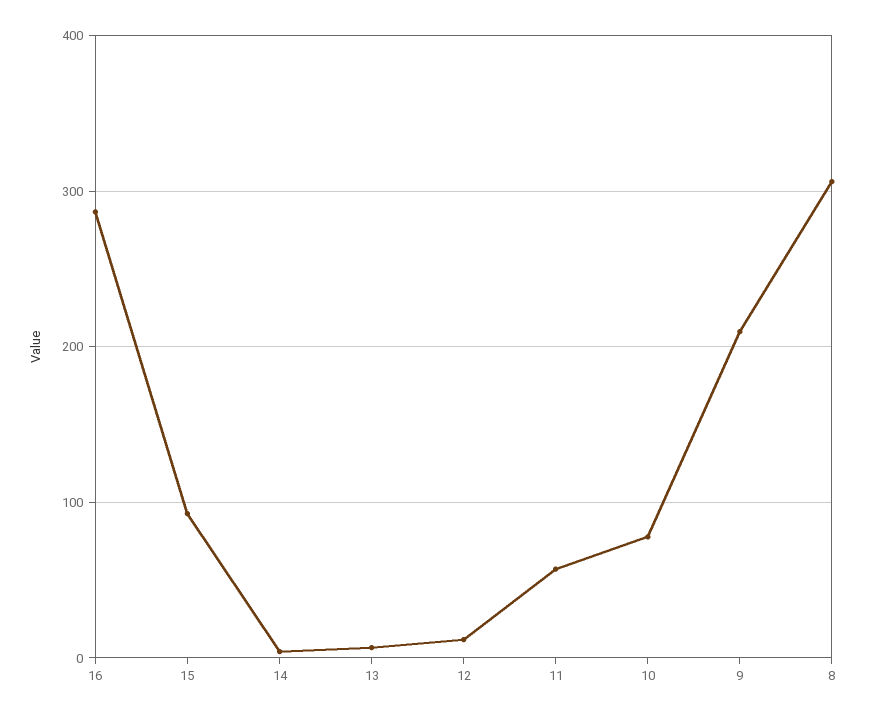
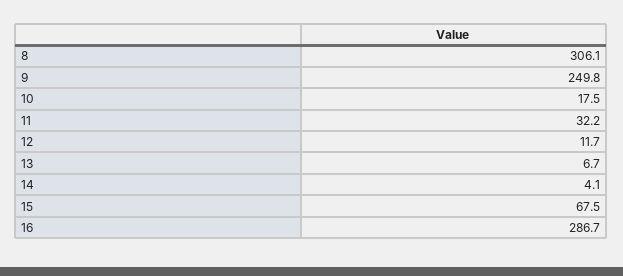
  {
    "16": 286.7,
-   "15": 90,
+   "15": 67.5,
    "14": 4.1,
    "13": 6.7,
    "12": 11.7,
-   "11": 60,
+   "11": 32.2,
-   "10": 80,
+   "10": 17.5,
-   "9": 210,
+   "9": 249.8,
    "8": 306.1
  }

